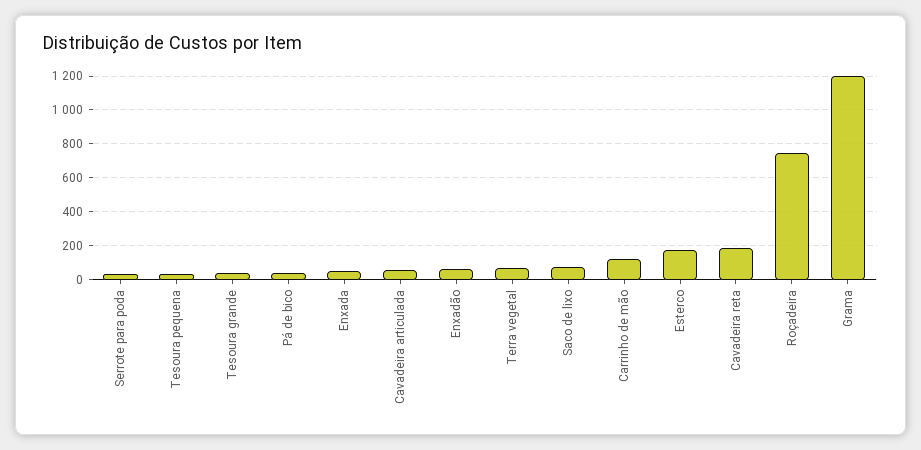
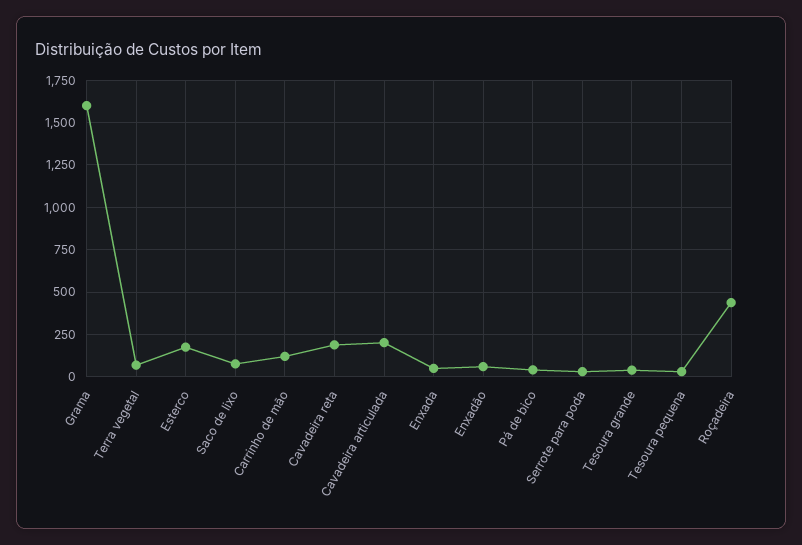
  {
    "Serrote para poda": 50,
    "Tesoura pequena": 50,
    "Tesoura grande": 50,
    "Pá de bico": 50,
    "Enxada": 50,
-   "Cavadeira articulada": 50,
+   "Cavadeira articulada": 200,
    "Enxadão": 50,
    "Terra vegetal": 50,
    "Saco de lixo": 100,
    "Carrinho de mão": 100,
    "Esterco": 150,
    "Cavadeira reta": 200,
-   "Roçadeira": 750,
+   "Roçadeira": 450,
-   "Grama": 1200
+   "Grama": 1600
  }

